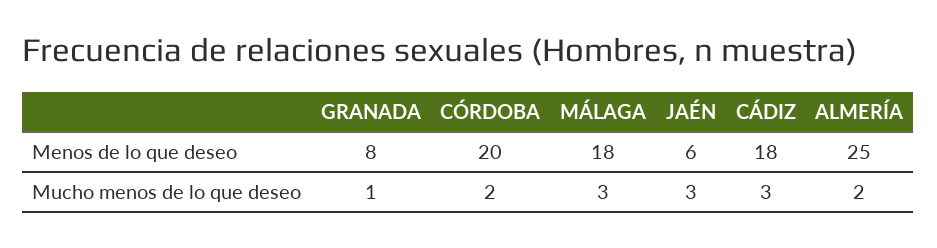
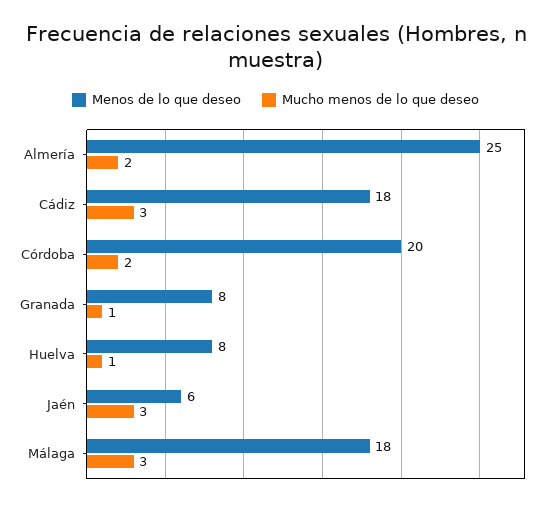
  {
    "Menos de lo que deseo": {
      "GRANADA": 8,
      "CÓRDOBA": 20,
      "MÁLAGA": 18,
      "JAÉN": 6,
      "CÁDIZ": 18,
-     "ALMERÍA": 25
+     "ALMERÍA": 25,
+     "Huelva": 8
    },
    "Mucho menos de lo que deseo": {
      "GRANADA": 1,
      "CÓRDOBA": 2,
      "MÁLAGA": 3,
      "JAÉN": 3,
      "CÁDIZ": 3,
-     "ALMERÍA": 2
+     "ALMERÍA": 2,
+     "Huelva": 1
    }
  }

